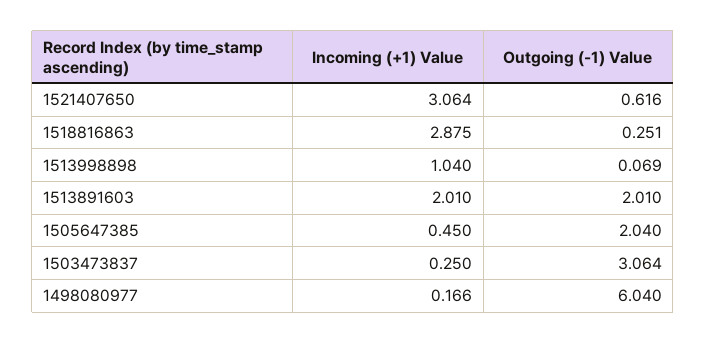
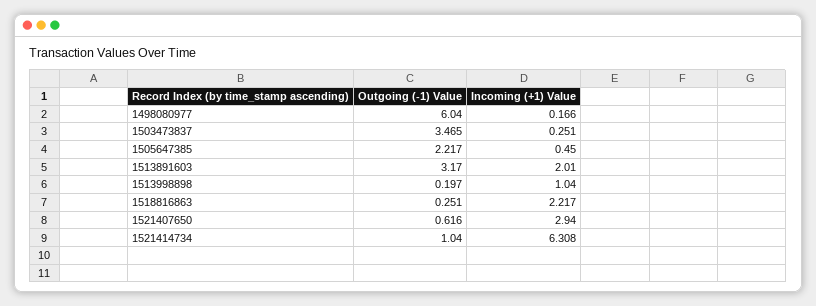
  {
    "Incoming (+1) Value": {
-     "1521407650": 3.064,
+     "1521407650": 2.94,
-     "1518816863": 2.875,
+     "1518816863": 2.217,
      "1513998898": 1.04,
      "1513891603": 2.01,
      "1505647385": 0.45,
-     "1503473837": 0.25,
+     "1503473837": 0.251,
-     "1498080977": 0.166
+     "1498080977": 0.166,
+     "1521414734": 6.308
    },
    "Outgoing (-1) Value": {
      "1521407650": 0.616,
      "1518816863": 0.251,
-     "1513998898": 0.069,
+     "1513998898": 0.197,
-     "1513891603": 2.01,
+     "1513891603": 3.17,
-     "1505647385": 2.04,
+     "1505647385": 2.217,
-     "1503473837": 3.064,
+     "1503473837": 3.465,
-     "1498080977": 6.04
+     "1498080977": 6.04,
+     "1521414734": 1.04
    }
  }

